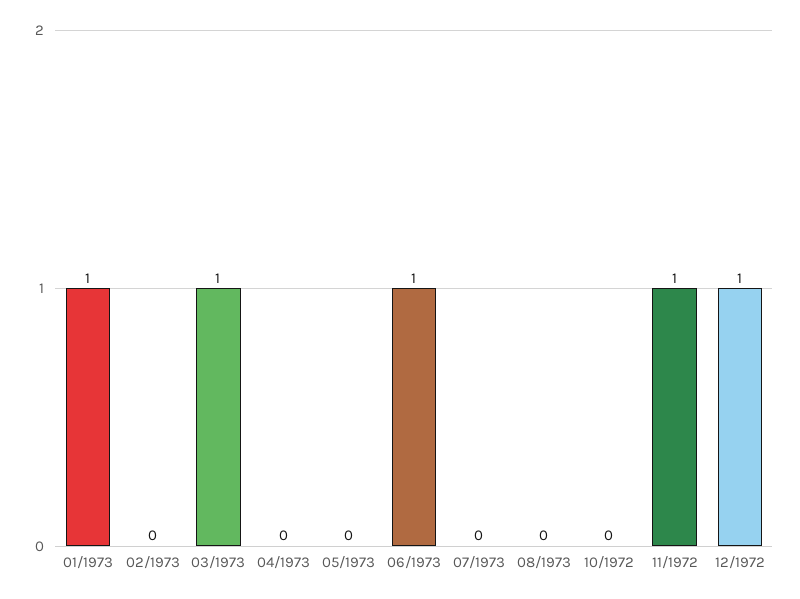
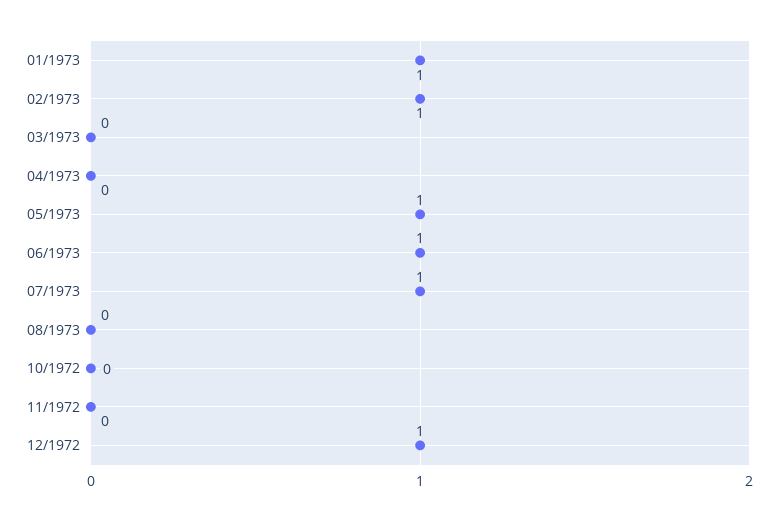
  {
    "01/1973": 1,
-   "02/1973": 0,
+   "02/1973": 1,
-   "03/1973": 1,
+   "03/1973": 0,
    "04/1973": 0,
-   "05/1973": 0,
+   "05/1973": 1,
    "06/1973": 1,
-   "07/1973": 0,
+   "07/1973": 1,
    "08/1973": 0,
    "10/1972": 0,
-   "11/1972": 1,
+   "11/1972": 0,
    "12/1972": 1
  }

